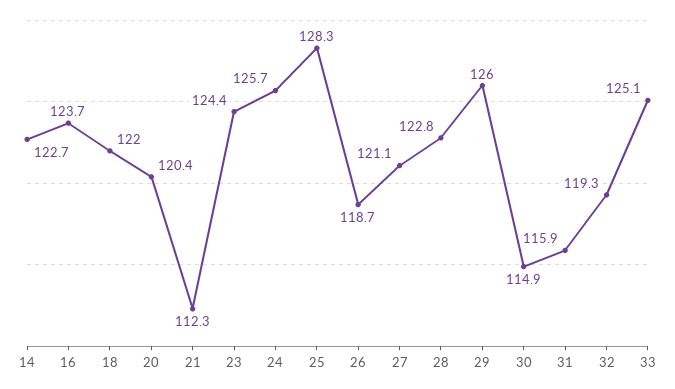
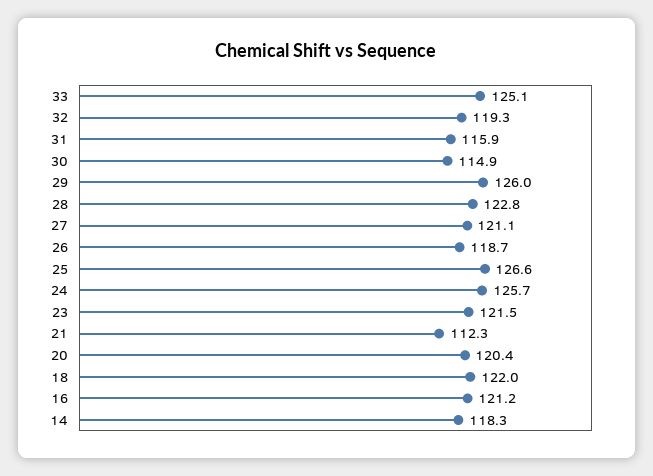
  {
-   "14": 122.7,
+   "14": 118.3,
-   "16": 123.7,
+   "16": 121.2,
    "18": 122,
    "20": 120.4,
    "21": 112.3,
-   "23": 124.4,
+   "23": 121.5,
    "24": 125.7,
-   "25": 128.3,
+   "25": 126.6,
    "26": 118.7,
    "27": 121.1,
    "28": 122.8,
    "29": 126,
    "30": 114.9,
    "31": 115.9,
    "32": 119.3,
    "33": 125.1
  }

